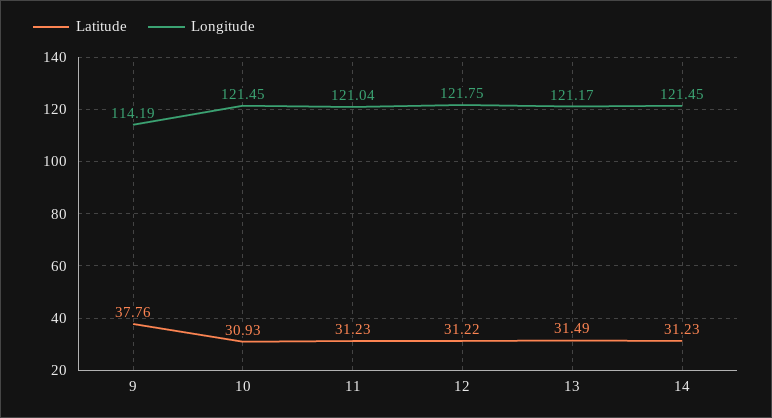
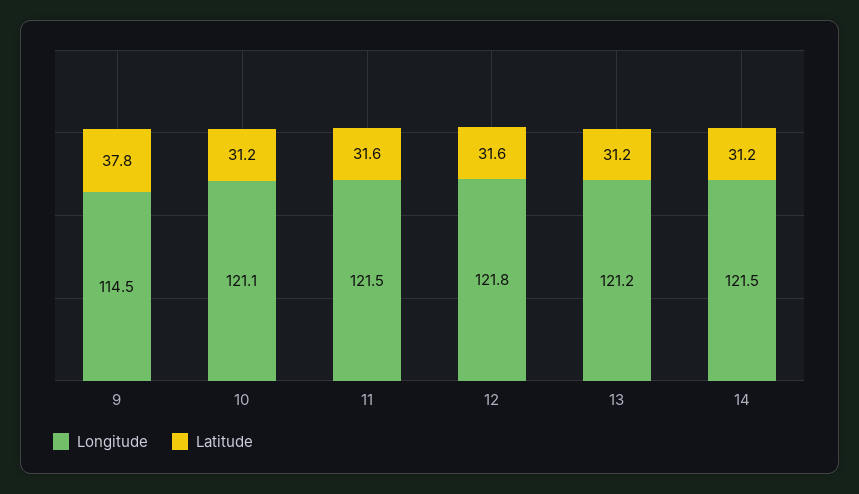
  {
    "Latitude": {
      "9": 37.76,
-     "10": 30.93,
+     "10": 31.2,
-     "11": 31.23,
+     "11": 31.6,
-     "12": 31.22,
+     "12": 31.6,
-     "13": 31.49,
+     "13": 31.2,
      "14": 31.23
    },
    "Longitude": {
-     "9": 114.19,
+     "9": 114.5,
-     "10": 121.45,
+     "10": 121.1,
-     "11": 121.04,
+     "11": 121.5,
      "12": 121.75,
      "13": 121.17,
      "14": 121.45
    }
  }

